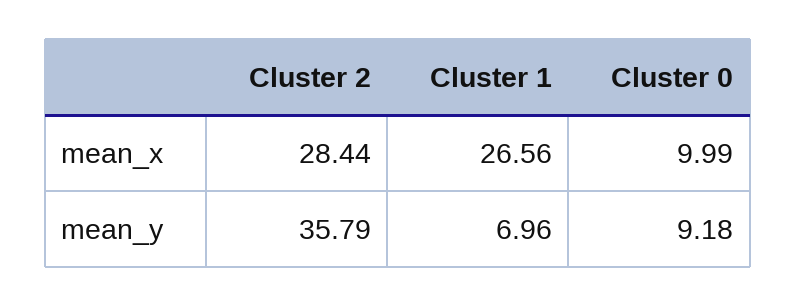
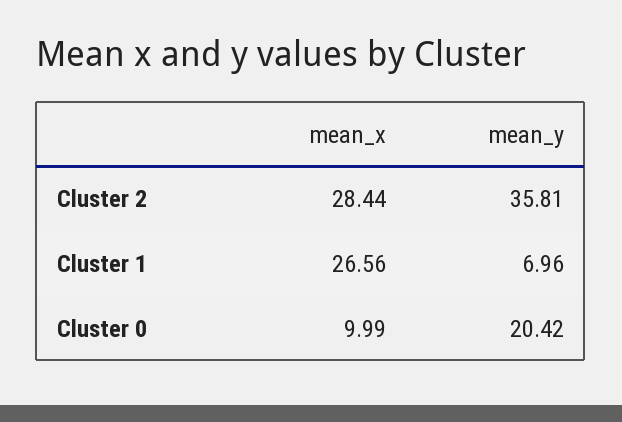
  {
    "Cluster 2": {
      "mean_x": 28.44,
-     "mean_y": 35.79
+     "mean_y": 35.81
    },
    "Cluster 1": {
      "mean_x": 26.56,
      "mean_y": 6.96
    },
    "Cluster 0": {
      "mean_x": 9.99,
-     "mean_y": 9.18
+     "mean_y": 20.42
    }
  }

